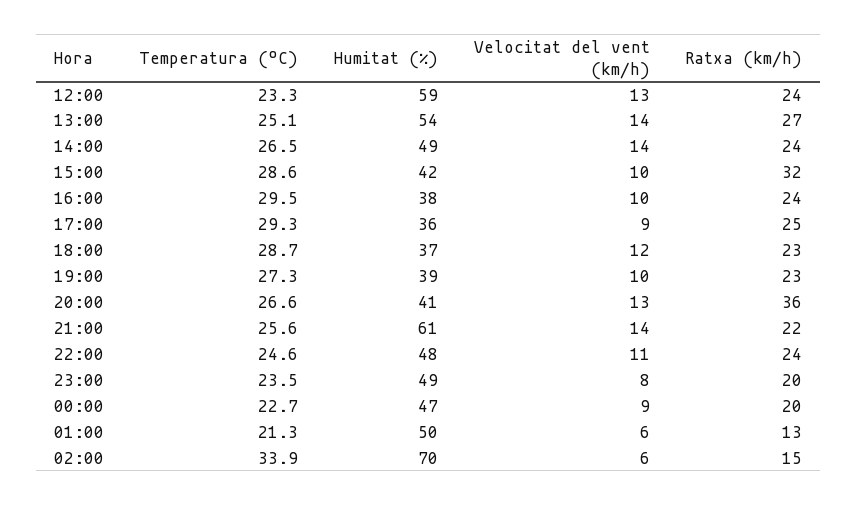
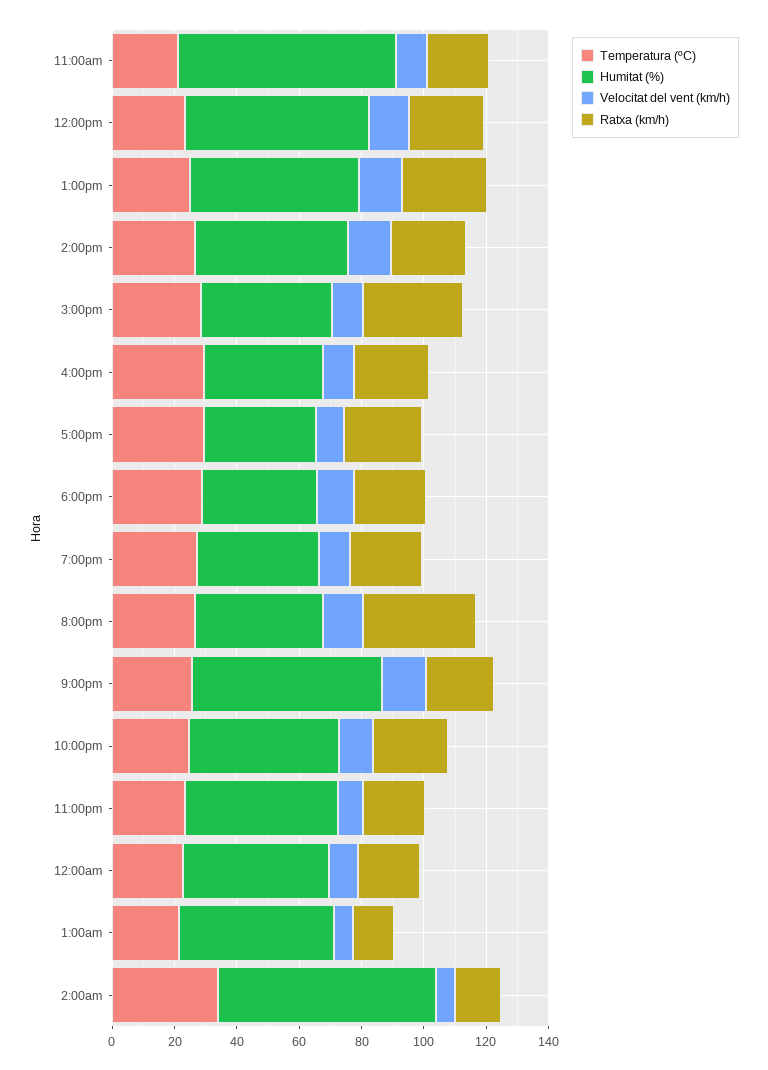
  {
    "Temperatura (ºC)": {
      "12:00": 23.3,
      "13:00": 25.1,
      "14:00": 26.5,
      "15:00": 28.6,
      "16:00": 29.5,
      "17:00": 29.3,
      "18:00": 28.7,
      "19:00": 27.3,
      "20:00": 26.6,
      "21:00": 25.6,
      "22:00": 24.6,
      "23:00": 23.5,
      "00:00": 22.7,
      "01:00": 21.3,
-     "02:00": 33.9
+     "02:00": 33.9,
+     "11:00am": 20
    },
    "Humitat (%)": {
      "12:00": 59,
      "13:00": 54,
      "14:00": 49,
      "15:00": 42,
      "16:00": 38,
      "17:00": 36,
      "18:00": 37,
      "19:00": 39,
      "20:00": 41,
      "21:00": 61,
      "22:00": 48,
      "23:00": 49,
      "00:00": 47,
      "01:00": 50,
-     "02:00": 70
+     "02:00": 70,
+     "11:00am": 70
    },
    "Velocitat del vent (km/h)": {
      "12:00": 13,
      "13:00": 14,
      "14:00": 14,
      "15:00": 10,
      "16:00": 10,
      "17:00": 9,
      "18:00": 12,
      "19:00": 10,
      "20:00": 13,
      "21:00": 14,
      "22:00": 11,
      "23:00": 8,
      "00:00": 9,
      "01:00": 6,
-     "02:00": 6
+     "02:00": 6,
+     "11:00am": 10
    },
    "Ratxa (km/h)": {
      "12:00": 24,
      "13:00": 27,
      "14:00": 24,
      "15:00": 32,
      "16:00": 24,
      "17:00": 25,
      "18:00": 23,
      "19:00": 23,
      "20:00": 36,
      "21:00": 22,
      "22:00": 24,
      "23:00": 20,
      "00:00": 20,
      "01:00": 13,
-     "02:00": 15
+     "02:00": 15,
+     "11:00am": 20
    }
  }

